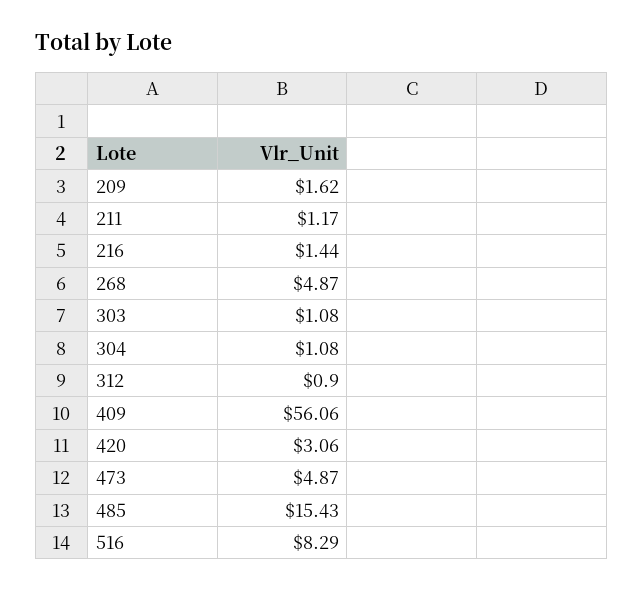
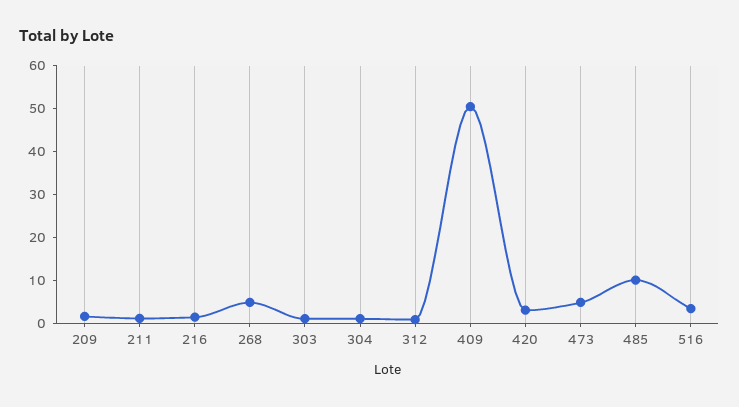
  {
    "209": 1.62,
    "211": 1.17,
    "216": 1.44,
    "268": 4.87,
    "303": 1.08,
    "304": 1.08,
    "312": 0.9,
-   "409": 56.06,
+   "409": 50,
    "420": 3.06,
    "473": 4.87,
-   "485": 15.43,
+   "485": 10,
-   "516": 8.29
+   "516": 4
  }

